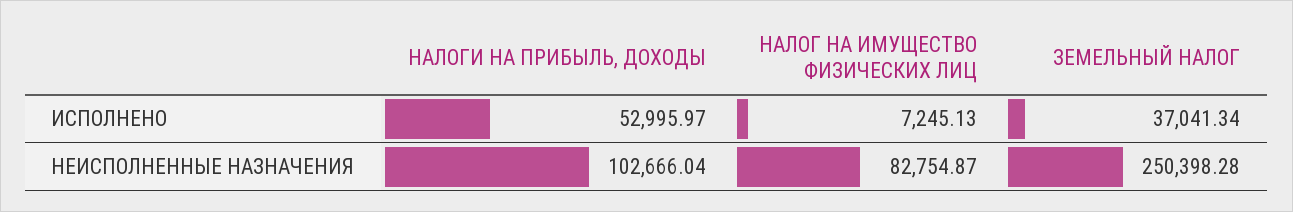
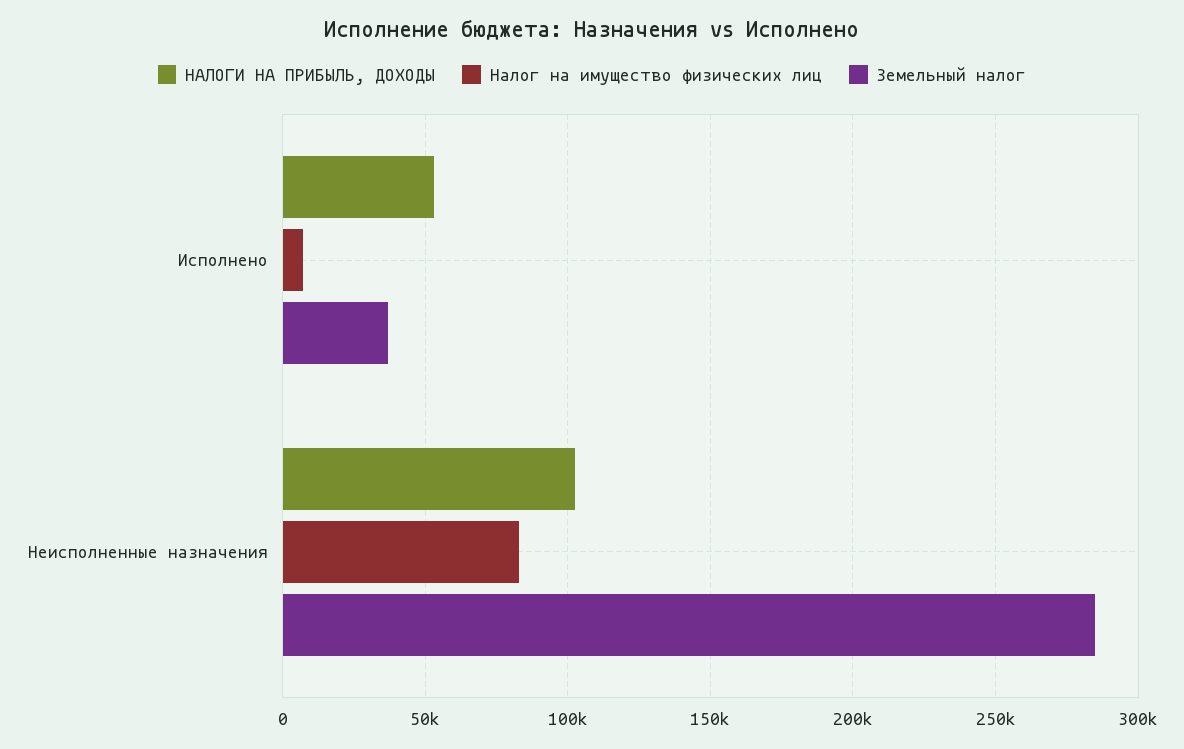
  {
    "НАЛОГИ НА ПРИБЫЛЬ, ДОХОДЫ": {
      "ИСПОЛНЕНО": 52995.97,
      "НЕИСПОЛНЕННЫЕ НАЗНАЧЕНИЯ": 102666.04
    },
    "НАЛОГ НА ИМУЩЕСТВО ФИЗИЧЕСКИХ ЛИЦ": {
      "ИСПОЛНЕНО": 7245.13,
      "НЕИСПОЛНЕННЫЕ НАЗНАЧЕНИЯ": 82754.87
    },
    "ЗЕМЕЛЬНЫЙ НАЛОГ": {
      "ИСПОЛНЕНО": 37041.34,
-     "НЕИСПОЛНЕННЫЕ НАЗНАЧЕНИЯ": 250398.28
+     "НЕИСПОЛНЕННЫЕ НАЗНАЧЕНИЯ": 285000
    }
  }

